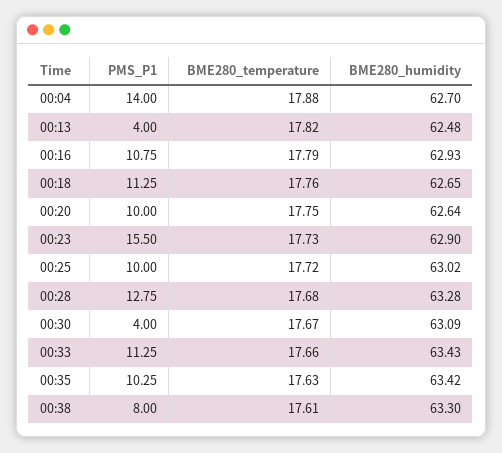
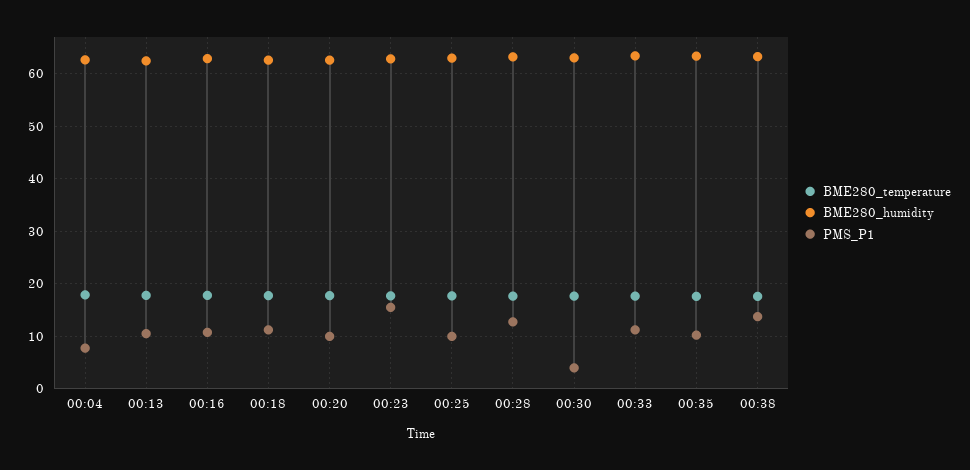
  {
    "PMS_P1": {
-     "00:04": 14,
+     "00:04": 8,
-     "00:13": 4,
+     "00:13": 10,
      "00:16": 10.75,
      "00:18": 11.25,
      "00:20": 10,
      "00:23": 15.5,
      "00:25": 10,
      "00:28": 12.75,
      "00:30": 4,
      "00:33": 11.25,
      "00:35": 10.25,
-     "00:38": 8
+     "00:38": 14
    },
    "BME280_temperature": {
      "00:04": 17.88,
      "00:13": 17.82,
      "00:16": 17.79,
      "00:18": 17.76,
      "00:20": 17.75,
      "00:23": 17.73,
      "00:25": 17.72,
      "00:28": 17.68,
      "00:30": 17.67,
      "00:33": 17.66,
      "00:35": 17.63,
      "00:38": 17.61
    },
    "BME280_humidity": {
      "00:04": 62.7,
      "00:13": 62.48,
      "00:16": 62.93,
      "00:18": 62.65,
      "00:20": 62.64,
      "00:23": 62.9,
      "00:25": 63.02,
      "00:28": 63.28,
      "00:30": 63.09,
      "00:33": 63.43,
      "00:35": 63.42,
      "00:38": 63.3
    }
  }

